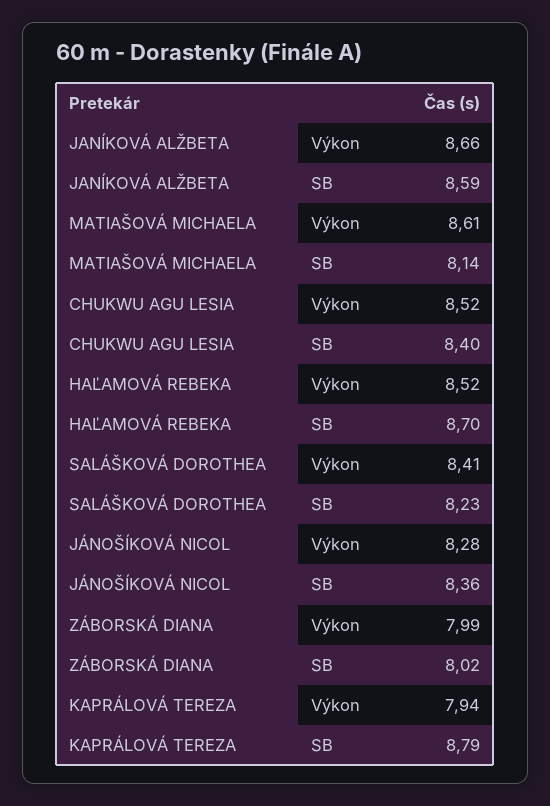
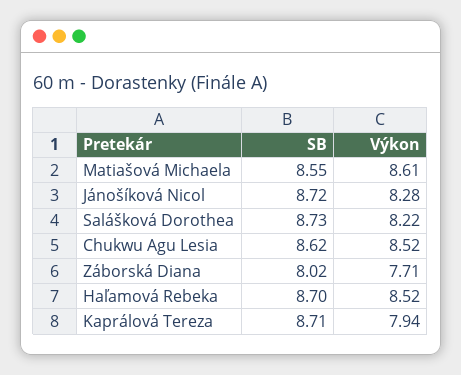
  {
-   "JANÍKOVÁ ALŽBETA": {
-     "Výkon": 8.66,
-     "SB": 8.59
-   },
    "MATIAŠOVÁ MICHAELA": {
      "Výkon": 8.61,
-     "SB": 8.14
+     "SB": 8.55
    },
    "CHUKWU AGU LESIA": {
      "Výkon": 8.52,
-     "SB": 8.4
+     "SB": 8.62
    },
    "HAĽAMOVÁ REBEKA": {
      "Výkon": 8.52,
      "SB": 8.7
    },
    "SALÁŠKOVÁ DOROTHEA": {
-     "Výkon": 8.41,
+     "Výkon": 8.22,
-     "SB": 8.23
+     "SB": 8.73
    },
    "JÁNOŠÍKOVÁ NICOL": {
      "Výkon": 8.28,
-     "SB": 8.36
+     "SB": 8.72
    },
    "ZÁBORSKÁ DIANA": {
-     "Výkon": 7.99,
+     "Výkon": 7.71,
      "SB": 8.02
    },
    "KAPRÁLOVÁ TEREZA": {
      "Výkon": 7.94,
-     "SB": 8.79
+     "SB": 8.71
    }
  }

